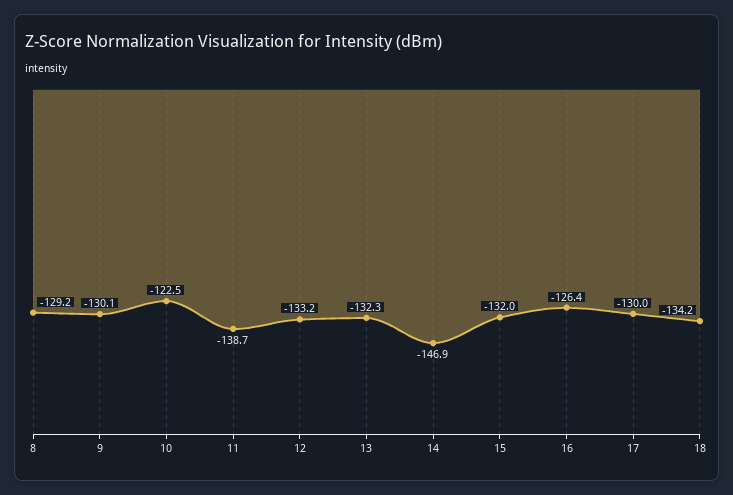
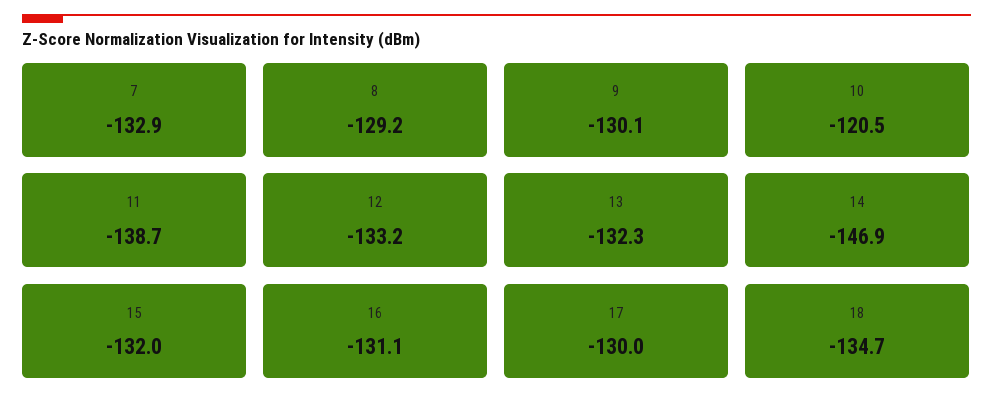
  {
    "8": -129.2,
    "9": -130.1,
-   "10": -122.5,
+   "10": -120.5,
    "11": -138.7,
    "12": -133.2,
    "13": -132.3,
    "14": -146.9,
    "15": -132,
-   "16": -126.4,
+   "16": -131.1,
    "17": -130,
-   "18": -134.2
+   "18": -134.7,
+   "7": -132.9
  }

